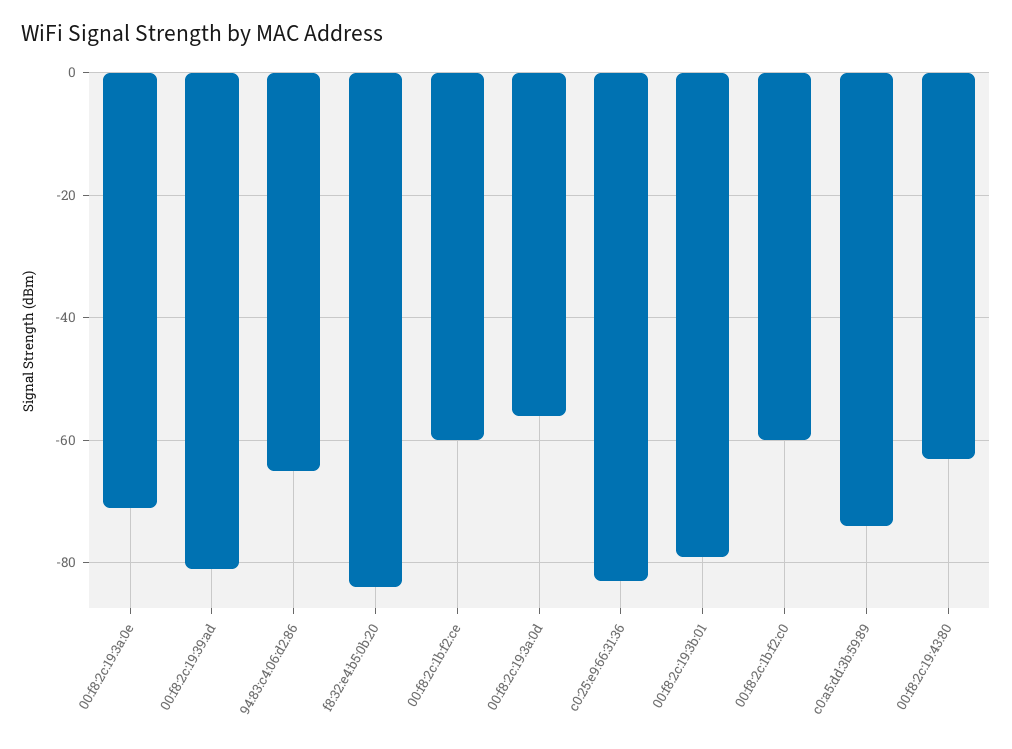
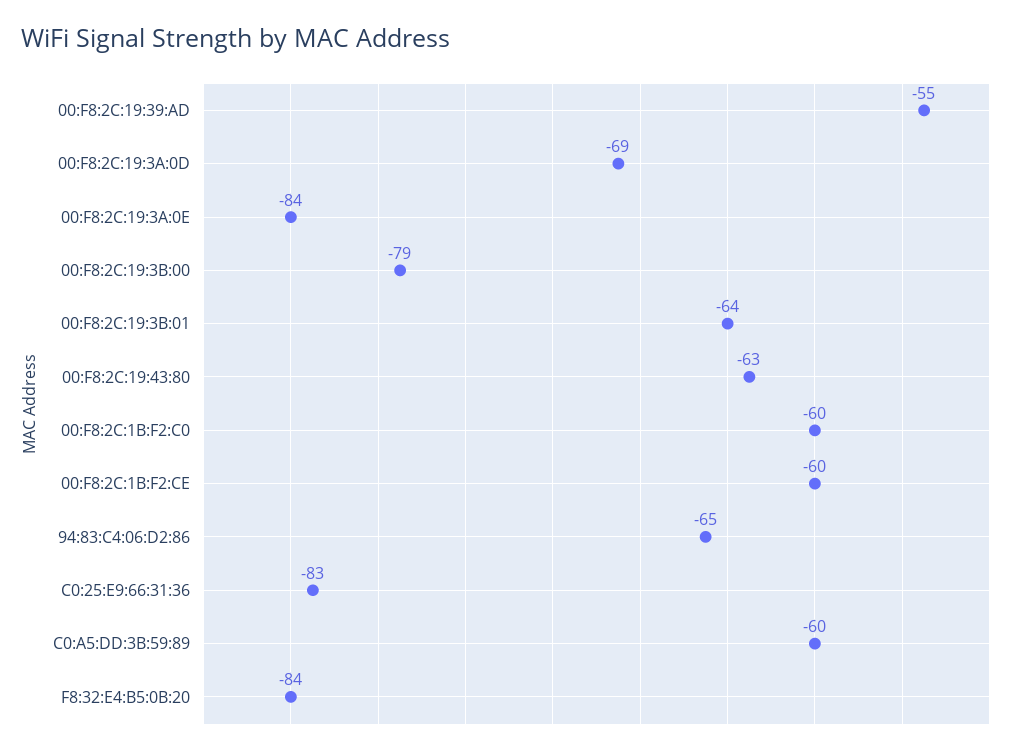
  {
-   "00:f8:2c:19:3a:0e": -70,
+   "00:f8:2c:19:3a:0e": -84,
-   "00:f8:2c:19:39:ad": -80,
+   "00:f8:2c:19:39:ad": -55,
    "94:83:c4:06:d2:86": -65,
    "f8:32:e4:b5:0b:20": -84,
    "00:f8:2c:1b:f2:ce": -60,
-   "00:f8:2c:19:3a:0d": -55,
+   "00:f8:2c:19:3a:0d": -69,
    "c0:25:e9:66:31:36": -83,
-   "00:f8:2c:19:3b:01": -80,
+   "00:f8:2c:19:3b:01": -64,
    "00:f8:2c:1b:f2:c0": -60,
-   "c0:a5:dd:3b:59:89": -75,
+   "c0:a5:dd:3b:59:89": -60,
-   "00:f8:2c:19:43:80": -63
+   "00:f8:2c:19:43:80": -63,
+   "00:F8:2C:19:3B:00": -79
  }

